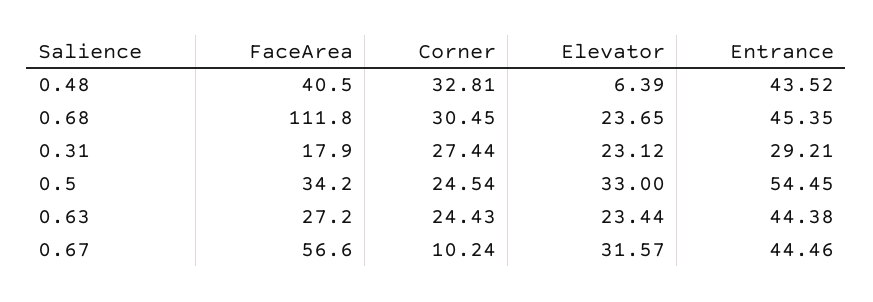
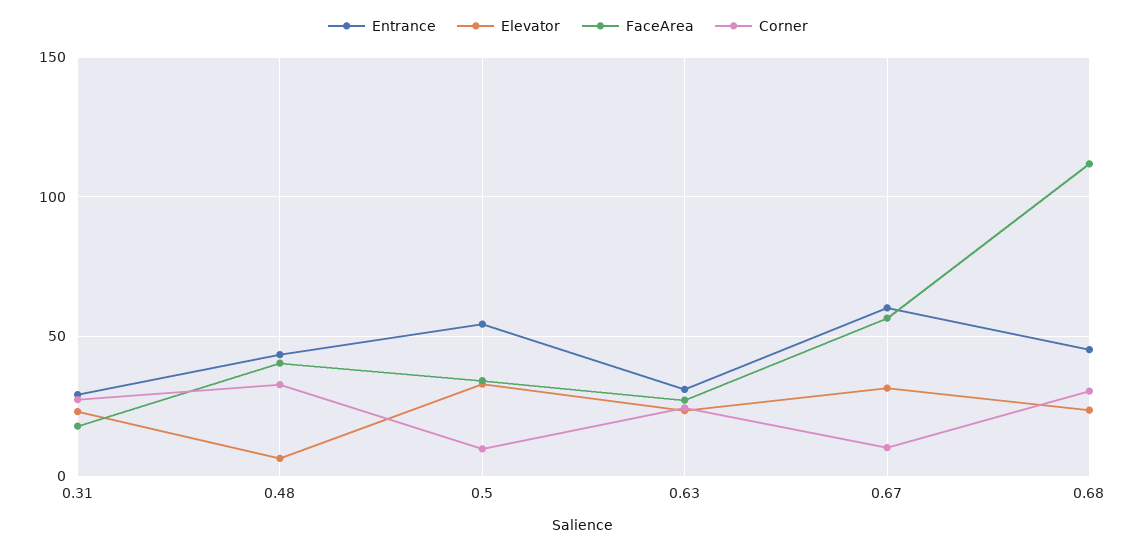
  {
    "FaceArea": {
      "0.48": 40.5,
      "0.68": 111.8,
      "0.31": 17.9,
      "0.5": 34.2,
      "0.63": 27.2,
      "0.67": 56.6
    },
    "Corner": {
      "0.48": 32.81,
      "0.68": 30.45,
      "0.31": 27.44,
-     "0.5": 24.54,
+     "0.5": 10,
      "0.63": 24.43,
      "0.67": 10.24
    },
    "Elevator": {
      "0.48": 6.39,
      "0.68": 23.65,
      "0.31": 23.12,
      "0.5": 33,
      "0.63": 23.44,
      "0.67": 31.57
    },
    "Entrance": {
      "0.48": 43.52,
      "0.68": 45.35,
      "0.31": 29.21,
      "0.5": 54.45,
-     "0.63": 44.38,
+     "0.63": 30,
-     "0.67": 44.46
+     "0.67": 60
    }
  }

